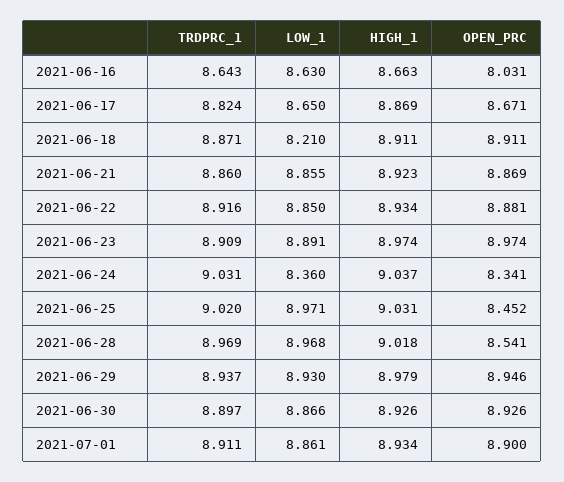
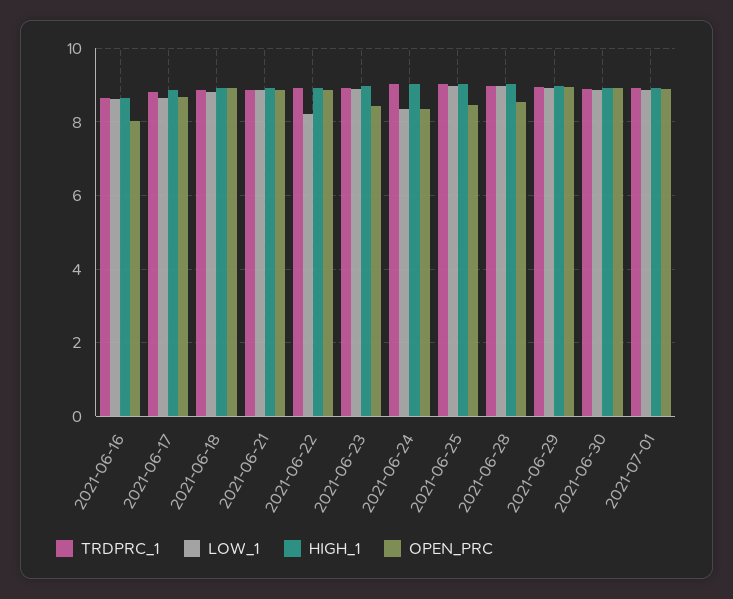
  {
    "TRDPRC_1": {
      "2021-06-16": 8.643,
      "2021-06-17": 8.824,
      "2021-06-18": 8.871,
      "2021-06-21": 8.86,
      "2021-06-22": 8.916,
      "2021-06-23": 8.909,
      "2021-06-24": 9.031,
      "2021-06-25": 9.02,
      "2021-06-28": 8.969,
      "2021-06-29": 8.937,
      "2021-06-30": 8.897,
      "2021-07-01": 8.911
    },
    "LOW_1": {
      "2021-06-16": 8.63,
      "2021-06-17": 8.65,
-     "2021-06-18": 8.21,
+     "2021-06-18": 8.8,
      "2021-06-21": 8.855,
-     "2021-06-22": 8.85,
+     "2021-06-22": 8.2,
      "2021-06-23": 8.891,
      "2021-06-24": 8.36,
      "2021-06-25": 8.971,
      "2021-06-28": 8.968,
      "2021-06-29": 8.93,
      "2021-06-30": 8.866,
      "2021-07-01": 8.861
    },
    "HIGH_1": {
      "2021-06-16": 8.663,
      "2021-06-17": 8.869,
      "2021-06-18": 8.911,
      "2021-06-21": 8.923,
      "2021-06-22": 8.934,
      "2021-06-23": 8.974,
      "2021-06-24": 9.037,
      "2021-06-25": 9.031,
      "2021-06-28": 9.018,
      "2021-06-29": 8.979,
      "2021-06-30": 8.926,
      "2021-07-01": 8.934
    },
    "OPEN_PRC": {
      "2021-06-16": 8.031,
      "2021-06-17": 8.671,
      "2021-06-18": 8.911,
      "2021-06-21": 8.869,
      "2021-06-22": 8.881,
-     "2021-06-23": 8.974,
+     "2021-06-23": 8.4,
      "2021-06-24": 8.341,
      "2021-06-25": 8.452,
      "2021-06-28": 8.541,
      "2021-06-29": 8.946,
      "2021-06-30": 8.926,
      "2021-07-01": 8.9
    }
  }

